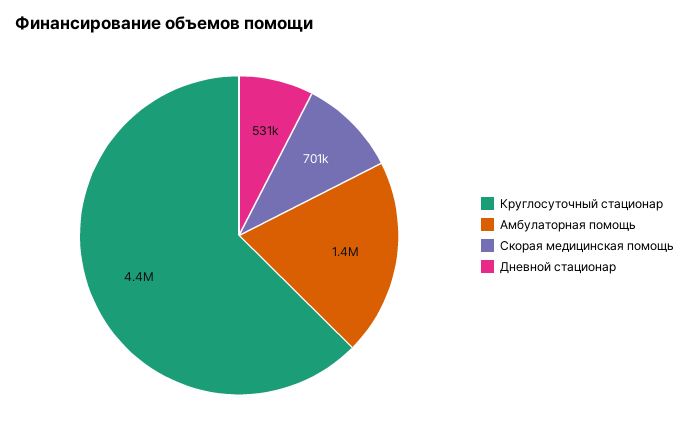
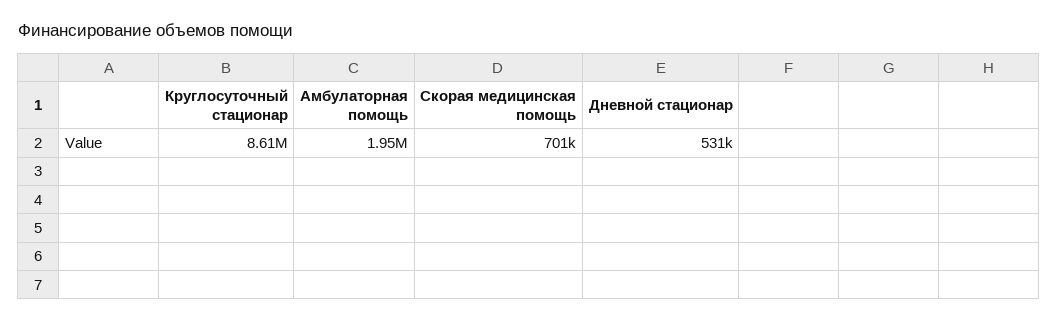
  {
-   "Круглосуточный стационар": 4400000,
+   "Круглосуточный стационар": 8610000,
-   "Амбулаторная помощь": 1400000,
+   "Амбулаторная помощь": 1950000,
    "Скорая медицинская помощь": 701000,
    "Дневной стационар": 531000
  }

